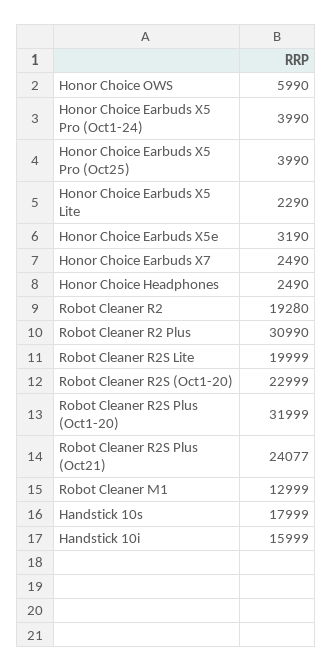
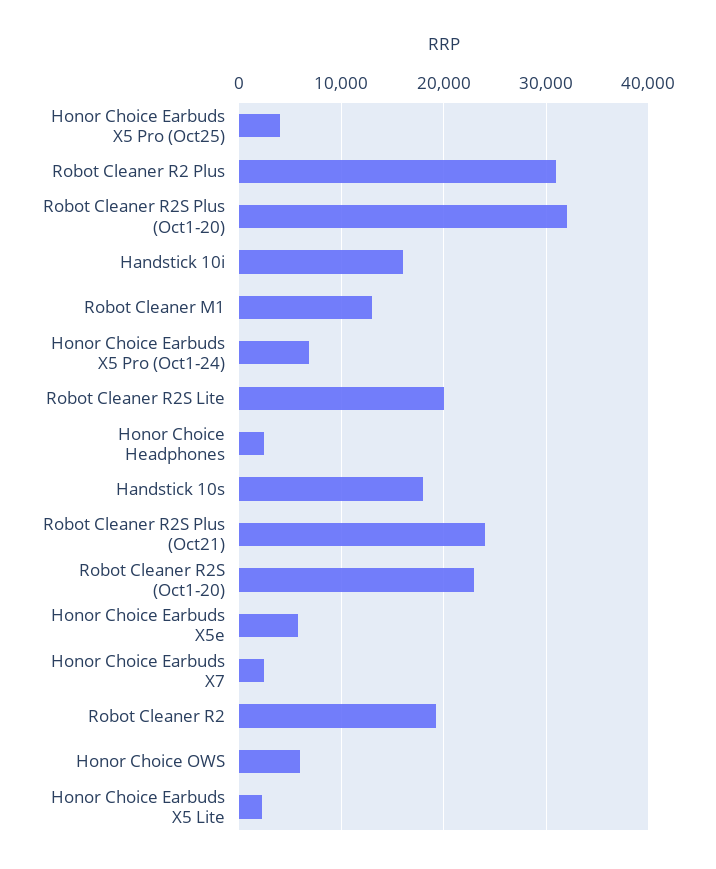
  {
    "Honor Choice OWS": 5990,
-   "Honor Choice Earbuds X5 Pro (Oct1-24)": 3990,
+   "Honor Choice Earbuds X5 Pro (Oct1-24)": 7000,
    "Honor Choice Earbuds X5 Pro (Oct25)": 3990,
    "Honor Choice Earbuds X5 Lite": 2290,
-   "Honor Choice Earbuds X5e": 3190,
+   "Honor Choice Earbuds X5e": 6000,
    "Honor Choice Earbuds X7": 2490,
    "Honor Choice Headphones": 2490,
    "Robot Cleaner R2": 19280,
    "Robot Cleaner R2 Plus": 30990,
    "Robot Cleaner R2S Lite": 19999,
    "Robot Cleaner R2S (Oct1-20)": 22999,
    "Robot Cleaner R2S Plus (Oct1-20)": 31999,
    "Robot Cleaner R2S Plus (Oct21)": 24077,
    "Robot Cleaner M1": 12999,
    "Handstick 10s": 17999,
    "Handstick 10i": 15999
  }

